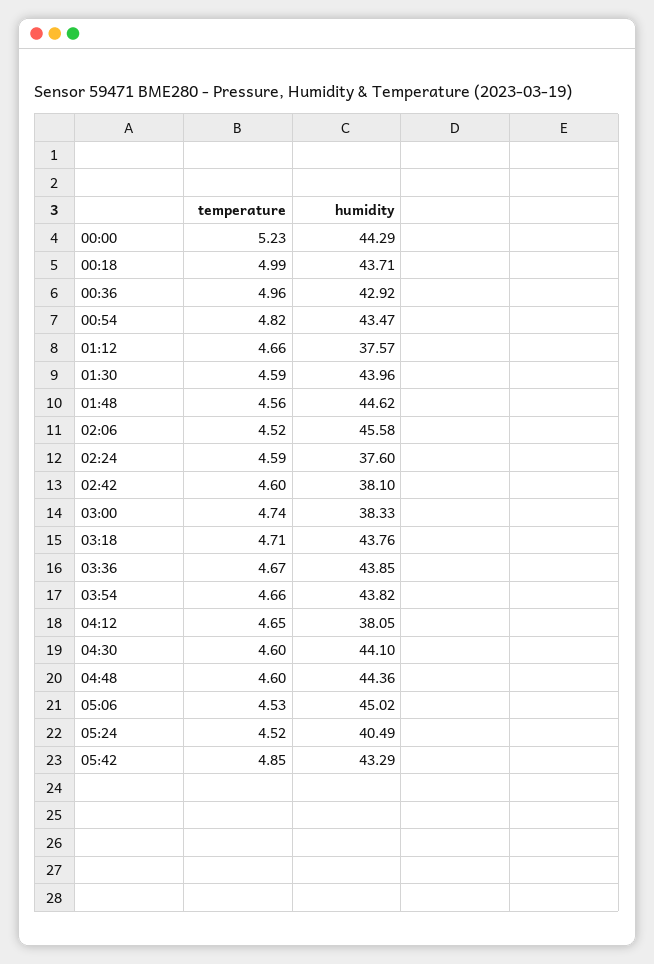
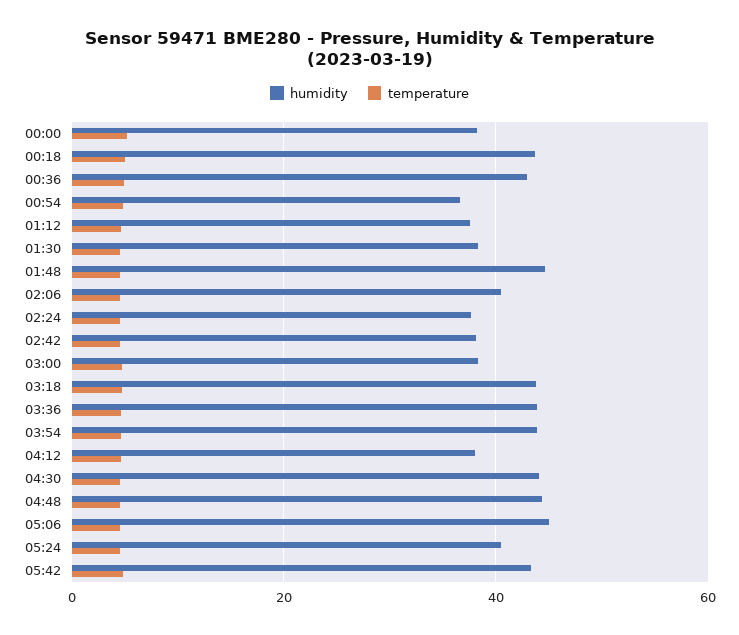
  {
    "temperature": {
      "00:00": 5.23,
      "00:18": 4.99,
      "00:36": 4.96,
      "00:54": 4.82,
      "01:12": 4.66,
      "01:30": 4.59,
      "01:48": 4.56,
      "02:06": 4.52,
      "02:24": 4.59,
      "02:42": 4.6,
      "03:00": 4.74,
      "03:18": 4.71,
      "03:36": 4.67,
      "03:54": 4.66,
      "04:12": 4.65,
      "04:30": 4.6,
      "04:48": 4.6,
      "05:06": 4.53,
      "05:24": 4.52,
      "05:42": 4.85
    },
    "humidity": {
-     "00:00": 44.29,
+     "00:00": 38,
      "00:18": 43.71,
      "00:36": 42.92,
-     "00:54": 43.47,
+     "00:54": 36,
      "01:12": 37.57,
-     "01:30": 43.96,
+     "01:30": 38,
      "01:48": 44.62,
-     "02:06": 45.58,
+     "02:06": 40,
      "02:24": 37.6,
      "02:42": 38.1,
      "03:00": 38.33,
      "03:18": 43.76,
      "03:36": 43.85,
      "03:54": 43.82,
      "04:12": 38.05,
      "04:30": 44.1,
      "04:48": 44.36,
      "05:06": 45.02,
      "05:24": 40.49,
      "05:42": 43.29
    }
  }

